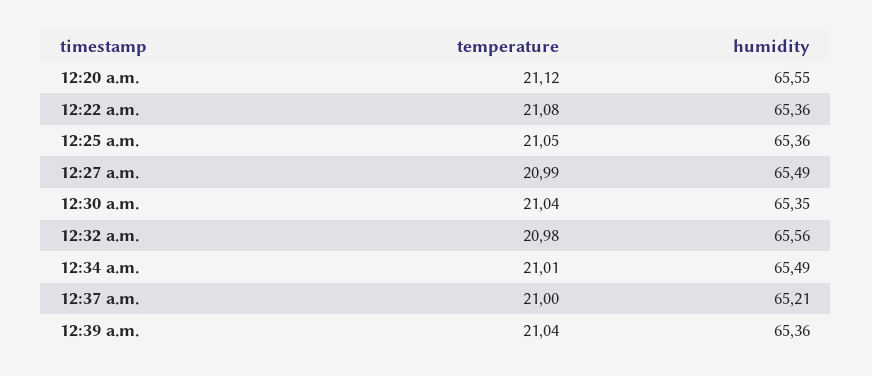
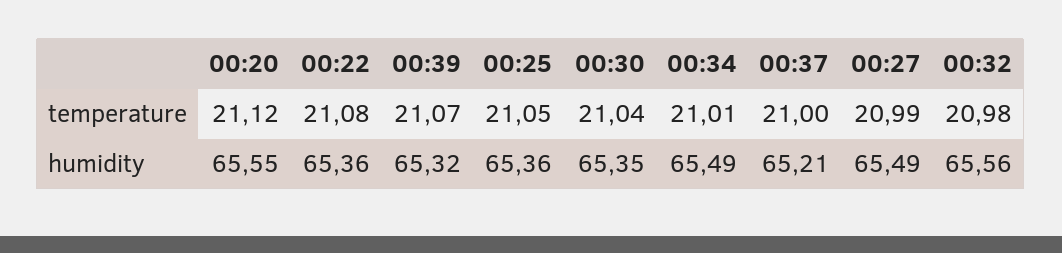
  {
    "temperature": {
      "12:20 a.m.": 21.12,
      "12:22 a.m.": 21.08,
      "12:25 a.m.": 21.05,
      "12:27 a.m.": 20.99,
      "12:30 a.m.": 21.04,
      "12:32 a.m.": 20.98,
      "12:34 a.m.": 21.01,
      "12:37 a.m.": 21,
-     "12:39 a.m.": 21.04
+     "12:39 a.m.": 21.07
    },
    "humidity": {
      "12:20 a.m.": 65.55,
      "12:22 a.m.": 65.36,
      "12:25 a.m.": 65.36,
      "12:27 a.m.": 65.49,
      "12:30 a.m.": 65.35,
      "12:32 a.m.": 65.56,
      "12:34 a.m.": 65.49,
      "12:37 a.m.": 65.21,
-     "12:39 a.m.": 65.36
+     "12:39 a.m.": 65.32
    }
  }

